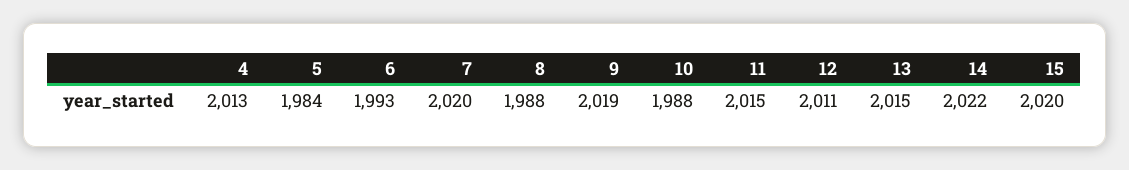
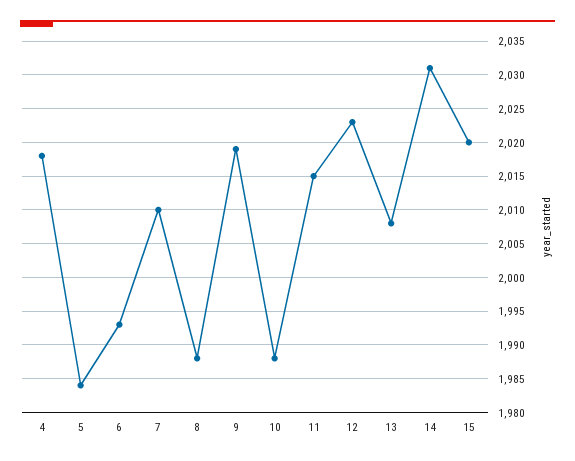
  {
-   "4": 2013,
+   "4": 2018,
    "5": 1984,
    "6": 1993,
-   "7": 2020,
+   "7": 2010,
    "8": 1988,
    "9": 2019,
    "10": 1988,
    "11": 2015,
-   "12": 2011,
+   "12": 2023,
-   "13": 2015,
+   "13": 2008,
-   "14": 2022,
+   "14": 2031,
    "15": 2020
  }

